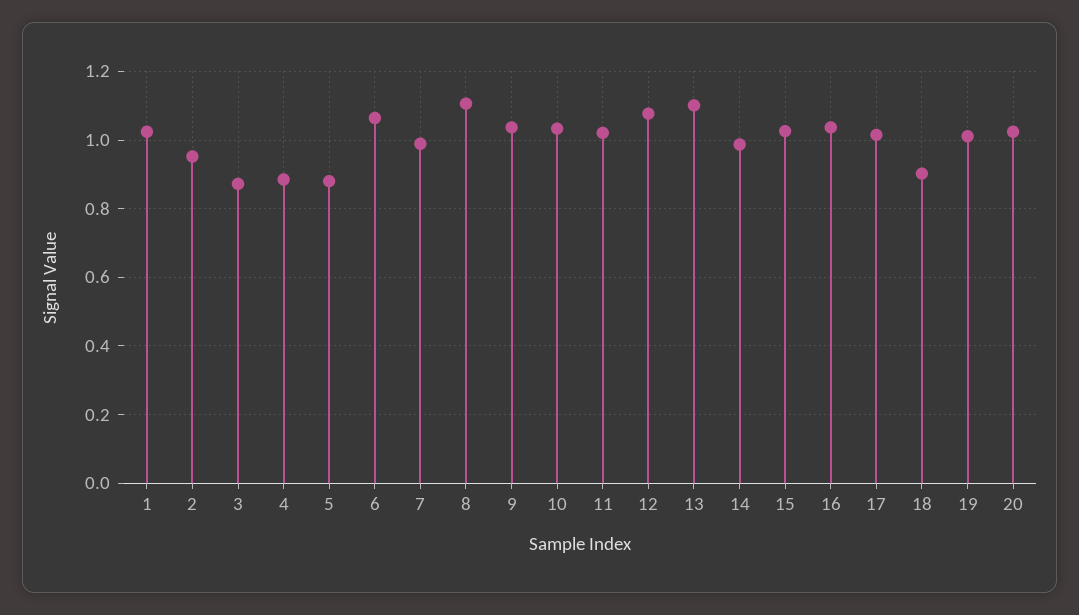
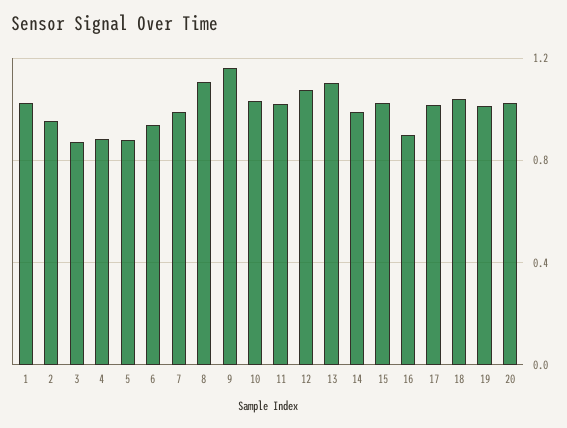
  {
    "1": 1.02,
    "2": 0.96,
    "3": 0.88,
    "4": 0.88,
    "5": 0.88,
-   "6": 1.06,
+   "6": 0.95,
    "7": 0.98,
    "8": 1.1,
-   "9": 1.04,
+   "9": 1.15,
    "10": 1.04,
    "11": 1.02,
    "12": 1.08,
    "13": 1.1,
    "14": 0.98,
    "15": 1.02,
-   "16": 1.04,
+   "16": 0.9,
    "17": 1.02,
-   "18": 0.9,
+   "18": 1.05,
    "19": 1.02,
    "20": 1.02
  }

